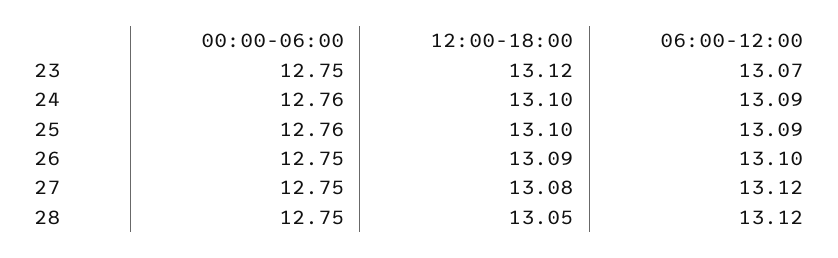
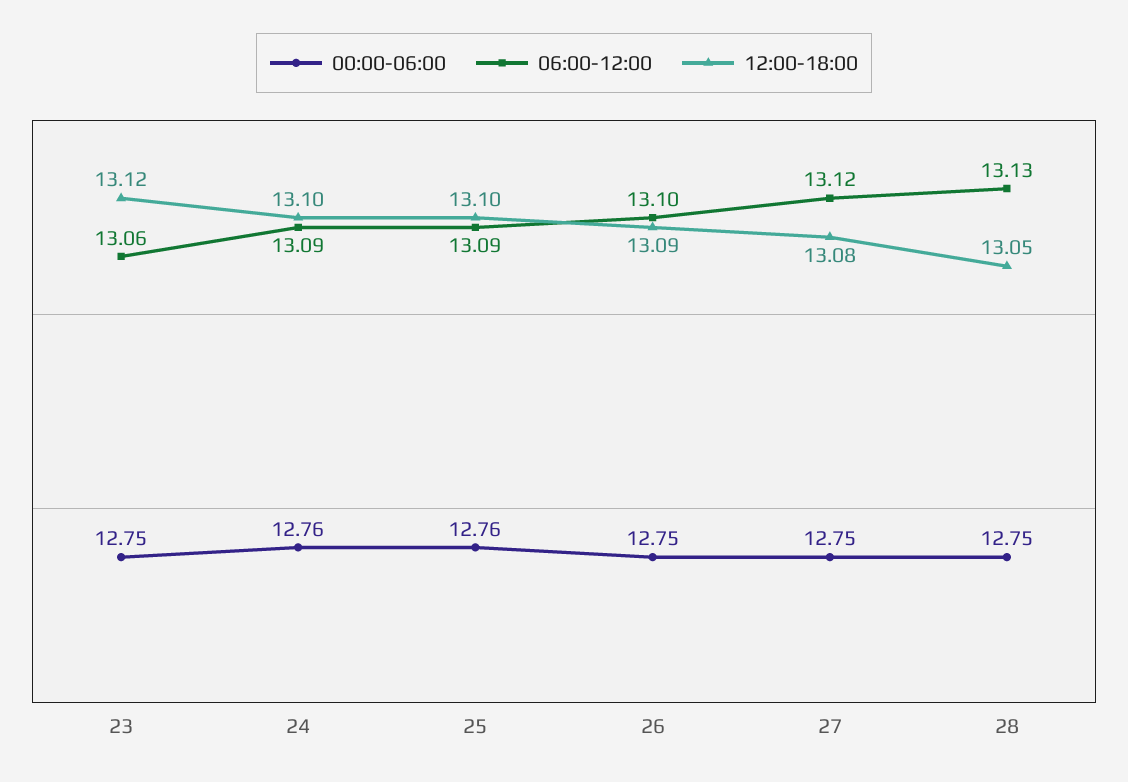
  {
    "00:00-06:00": {
      "23": 12.75,
      "24": 12.76,
      "25": 12.76,
      "26": 12.75,
      "27": 12.75,
      "28": 12.75
    },
    "12:00-18:00": {
      "23": 13.12,
      "24": 13.1,
      "25": 13.1,
      "26": 13.09,
      "27": 13.08,
      "28": 13.05
    },
    "06:00-12:00": {
-     "23": 13.07,
+     "23": 13.06,
      "24": 13.09,
      "25": 13.09,
      "26": 13.1,
      "27": 13.12,
-     "28": 13.12
+     "28": 13.13
    }
  }

